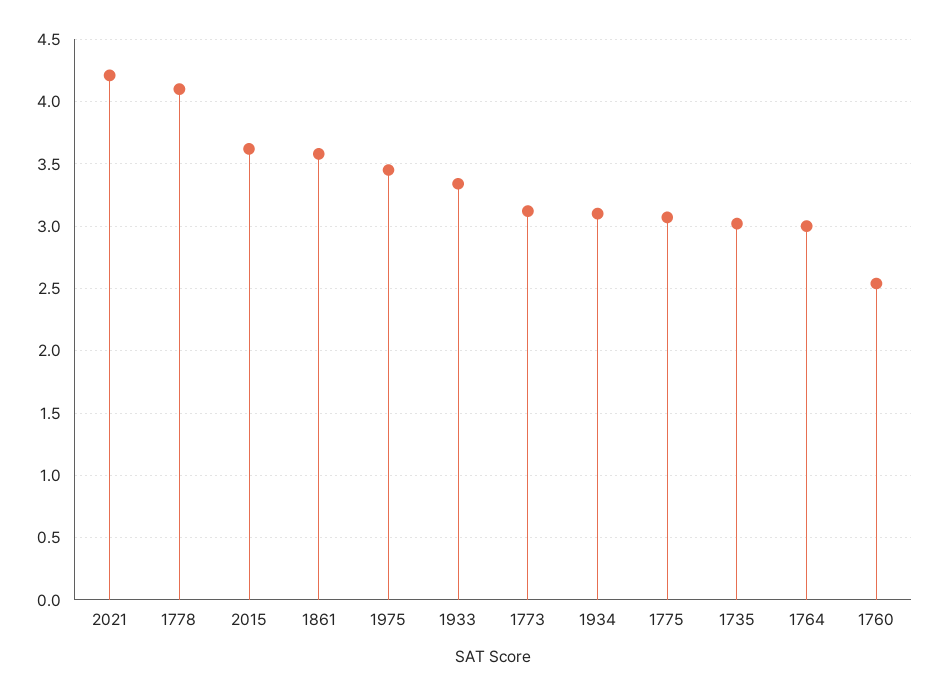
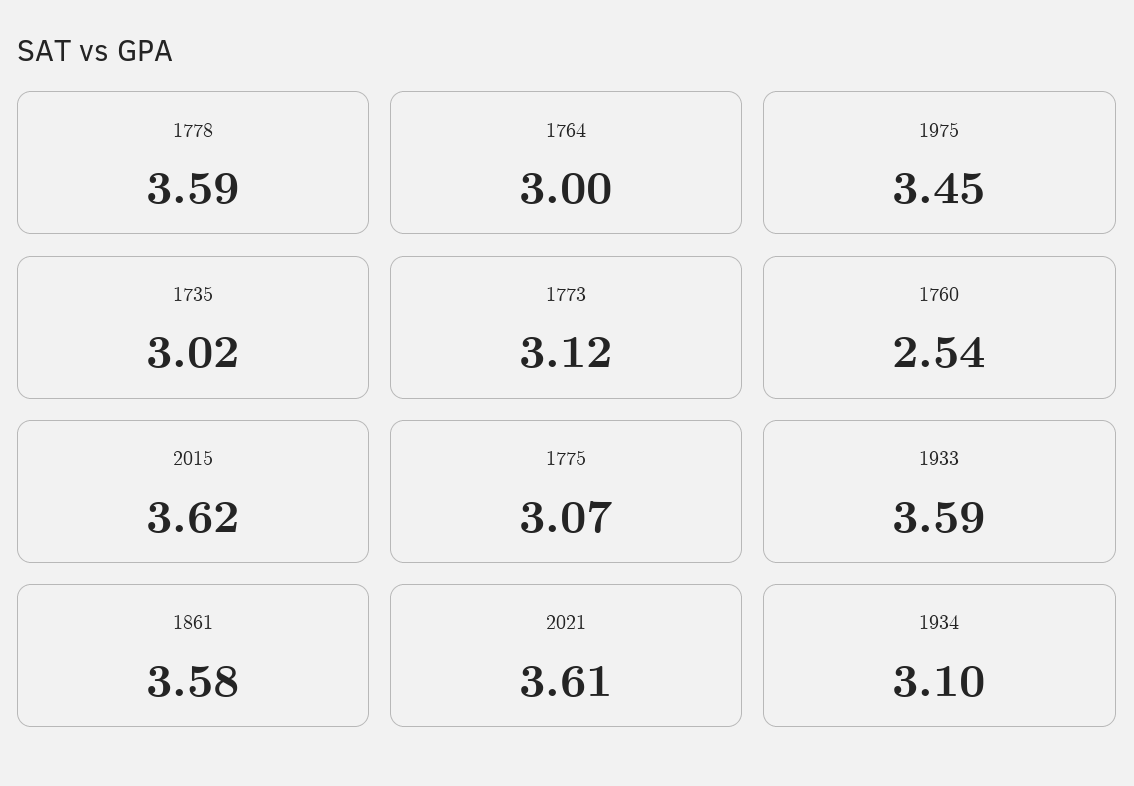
  {
-   "2021": 4.2,
+   "2021": 3.61,
-   "1778": 4.1,
+   "1778": 3.59,
    "2015": 3.62,
    "1861": 3.58,
    "1975": 3.45,
-   "1933": 3.35,
+   "1933": 3.59,
    "1773": 3.12,
    "1934": 3.1,
    "1775": 3.07,
    "1735": 3.02,
    "1764": 3,
    "1760": 2.54
  }

